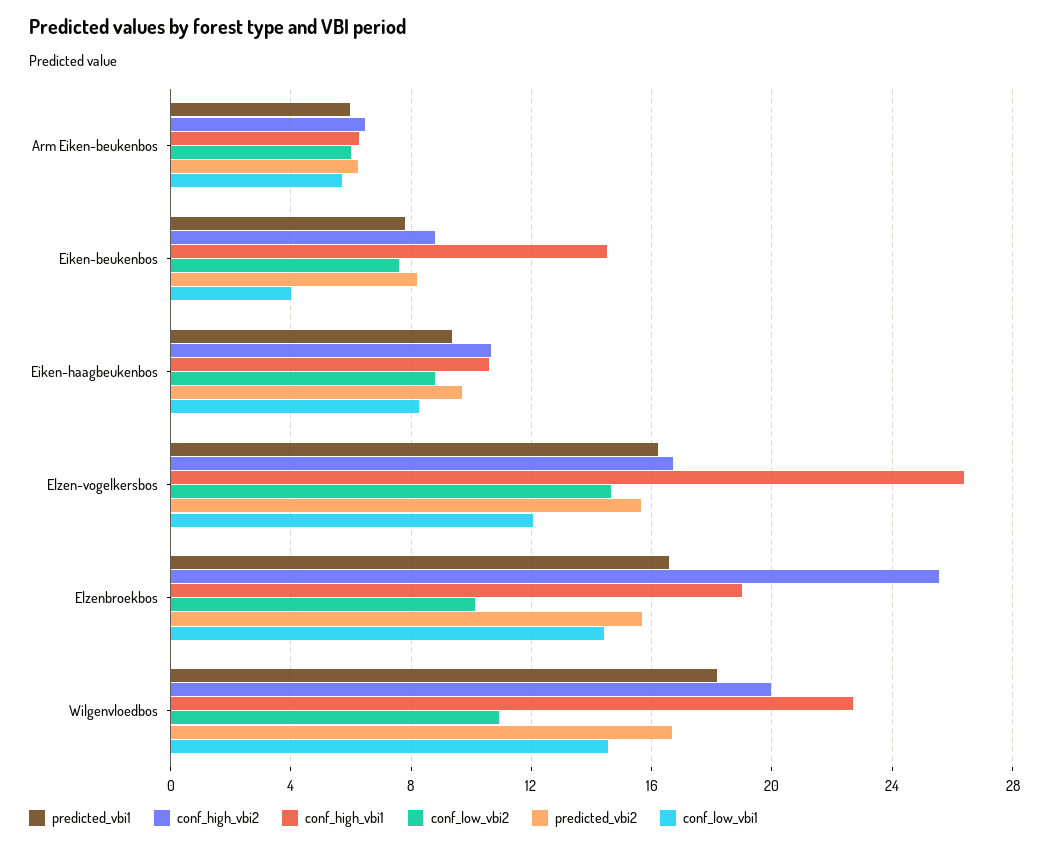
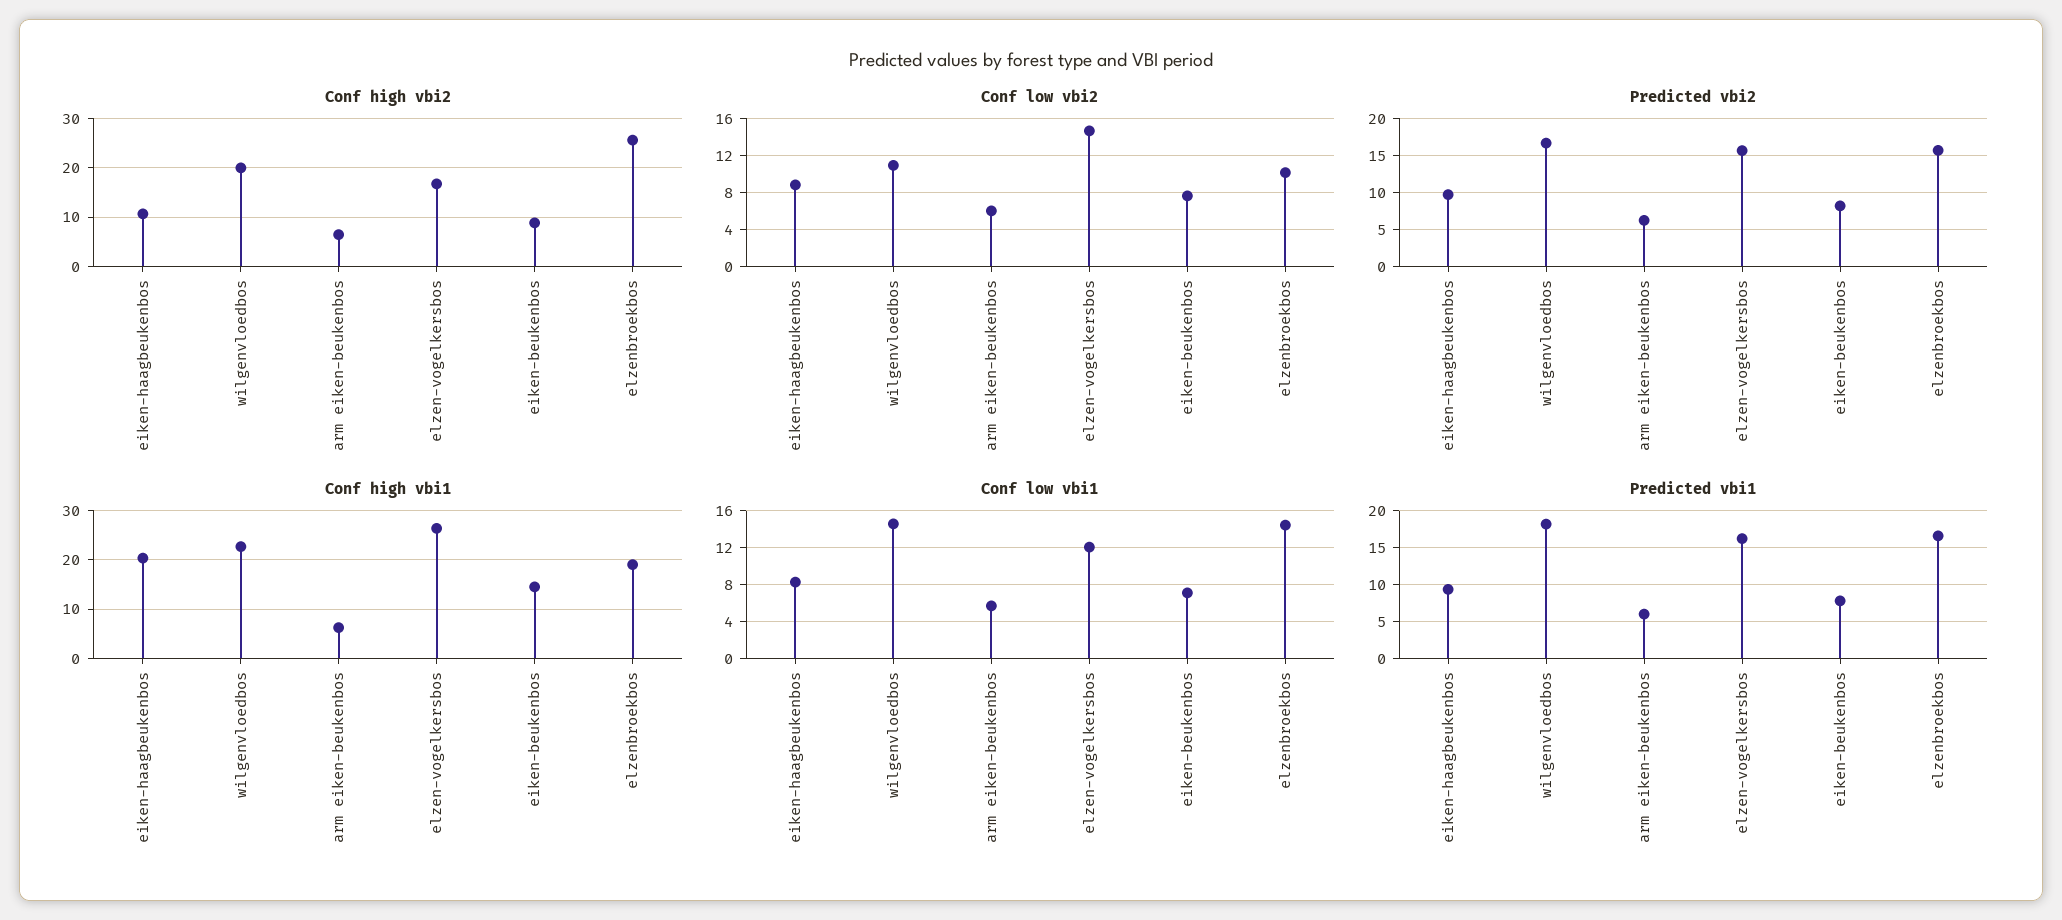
  {
    "predicted_vbi1": {
      "Arm Eiken-beukenbos": 6,
      "Eiken-beukenbos": 8,
      "Eiken-haagbeukenbos": 9.5,
      "Elzen-vogelkersbos": 16,
      "Elzenbroekbos": 16.5,
      "Wilgenvloedbos": 18
    },
    "conf_high_vbi2": {
      "Arm Eiken-beukenbos": 6.5,
      "Eiken-beukenbos": 9,
      "Eiken-haagbeukenbos": 10.5,
      "Elzen-vogelkersbos": 16.5,
      "Elzenbroekbos": 25.5,
      "Wilgenvloedbos": 20
    },
    "conf_high_vbi1": {
      "Arm Eiken-beukenbos": 6.5,
      "Eiken-beukenbos": 14.5,
-     "Eiken-haagbeukenbos": 10.5,
+     "Eiken-haagbeukenbos": 20,
      "Elzen-vogelkersbos": 26.5,
      "Elzenbroekbos": 19,
      "Wilgenvloedbos": 22.5
    },
    "conf_low_vbi2": {
      "Arm Eiken-beukenbos": 6,
      "Eiken-beukenbos": 7.5,
      "Eiken-haagbeukenbos": 9,
      "Elzen-vogelkersbos": 14.5,
      "Elzenbroekbos": 10,
      "Wilgenvloedbos": 11
    },
    "predicted_vbi2": {
      "Arm Eiken-beukenbos": 6,
      "Eiken-beukenbos": 8,
      "Eiken-haagbeukenbos": 9.5,
      "Elzen-vogelkersbos": 15.5,
      "Elzenbroekbos": 15.5,
      "Wilgenvloedbos": 16.5
    },
    "conf_low_vbi1": {
      "Arm Eiken-beukenbos": 5.5,
-     "Eiken-beukenbos": 4,
+     "Eiken-beukenbos": 7,
      "Eiken-haagbeukenbos": 8.5,
      "Elzen-vogelkersbos": 12,
      "Elzenbroekbos": 14.5,
      "Wilgenvloedbos": 14.5
    }
  }

